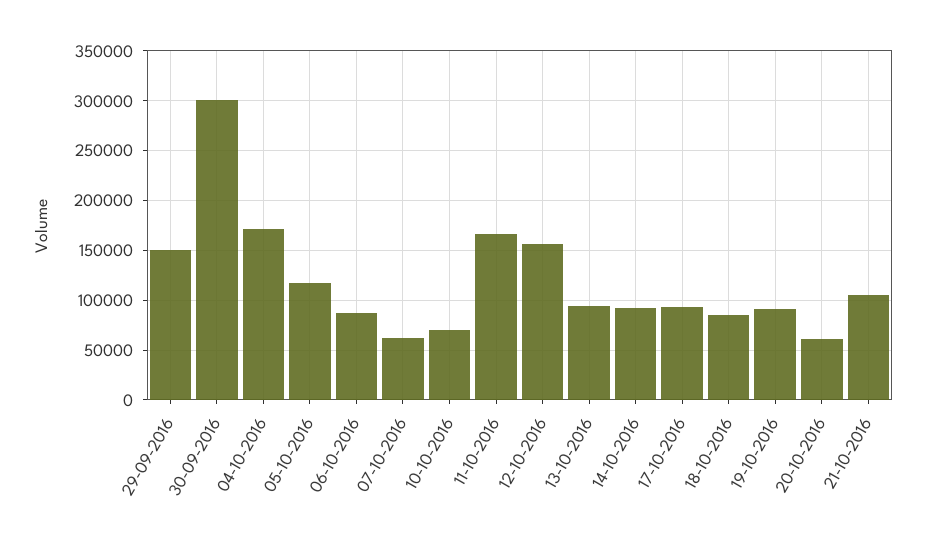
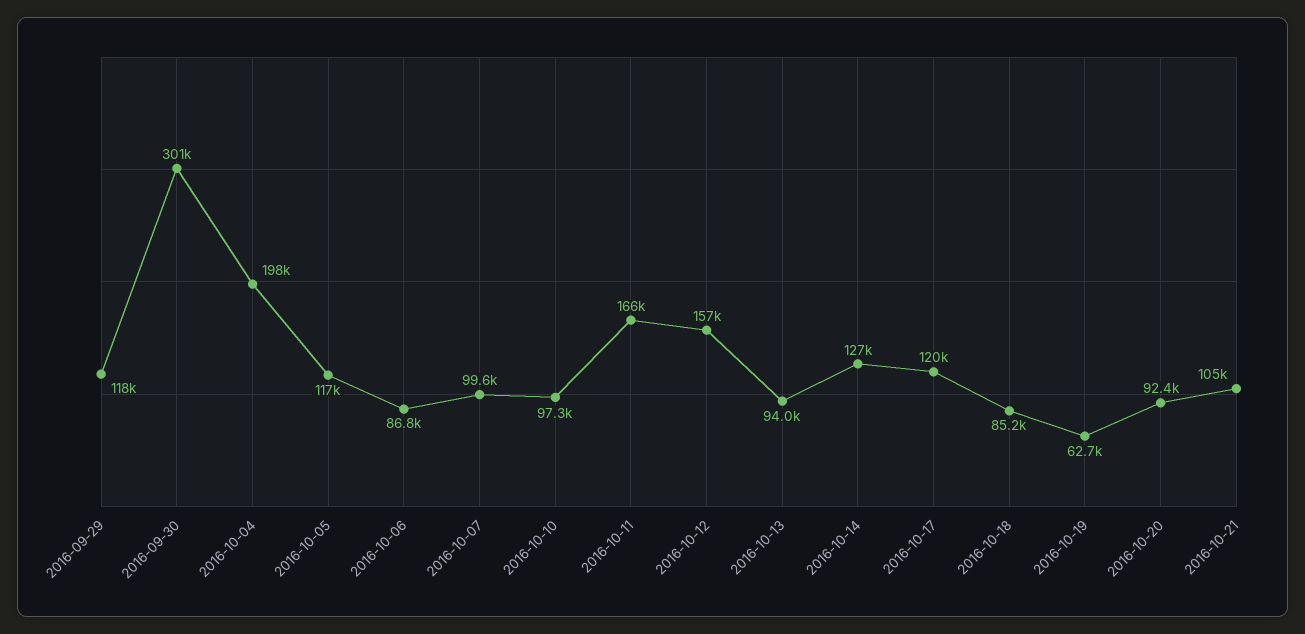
  {
-   "29-09-2016": 150000,
+   "29-09-2016": 118000,
    "30-09-2016": 301000,
-   "04-10-2016": 170000,
+   "04-10-2016": 198000,
    "05-10-2016": 117000,
    "06-10-2016": 86800,
-   "07-10-2016": 60000,
+   "07-10-2016": 99600,
-   "10-10-2016": 70000,
+   "10-10-2016": 97300,
    "11-10-2016": 166000,
    "12-10-2016": 157000,
    "13-10-2016": 94000,
-   "14-10-2016": 90000,
+   "14-10-2016": 127000,
-   "17-10-2016": 90000,
+   "17-10-2016": 120000,
    "18-10-2016": 85200,
-   "19-10-2016": 90000,
+   "19-10-2016": 62700,
-   "20-10-2016": 60000,
+   "20-10-2016": 92400,
    "21-10-2016": 105000
  }

